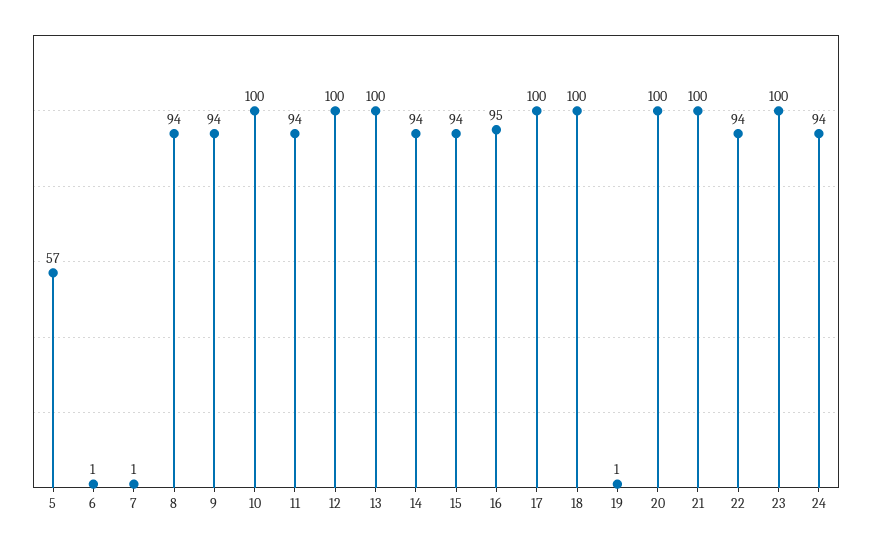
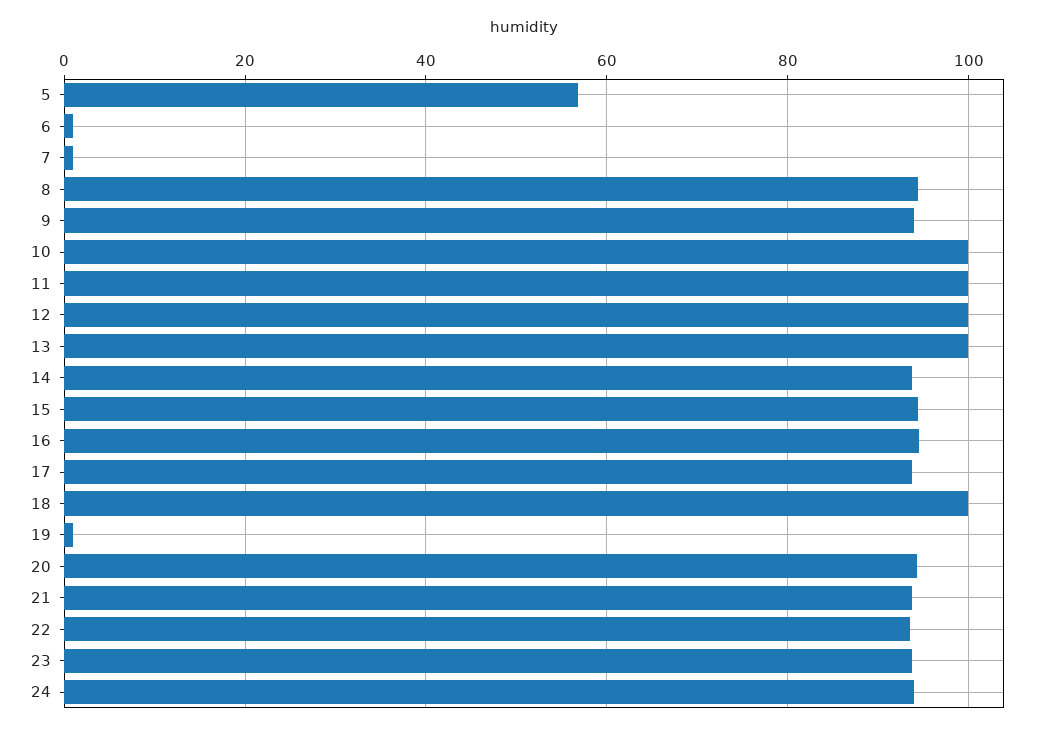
  {
    "5": 57,
    "6": 1,
    "7": 1,
    "8": 94,
    "9": 94,
    "10": 100,
-   "11": 94,
+   "11": 100,
    "12": 100,
    "13": 100,
    "14": 94,
    "15": 94,
    "16": 95,
-   "17": 100,
+   "17": 94,
    "18": 100,
    "19": 1,
-   "20": 100,
+   "20": 94,
-   "21": 100,
+   "21": 94,
    "22": 94,
-   "23": 100,
+   "23": 94,
    "24": 94
  }

